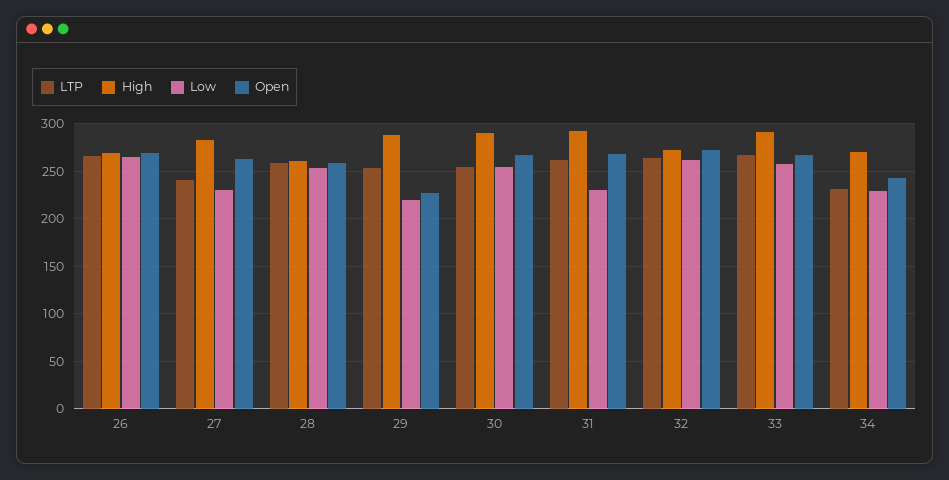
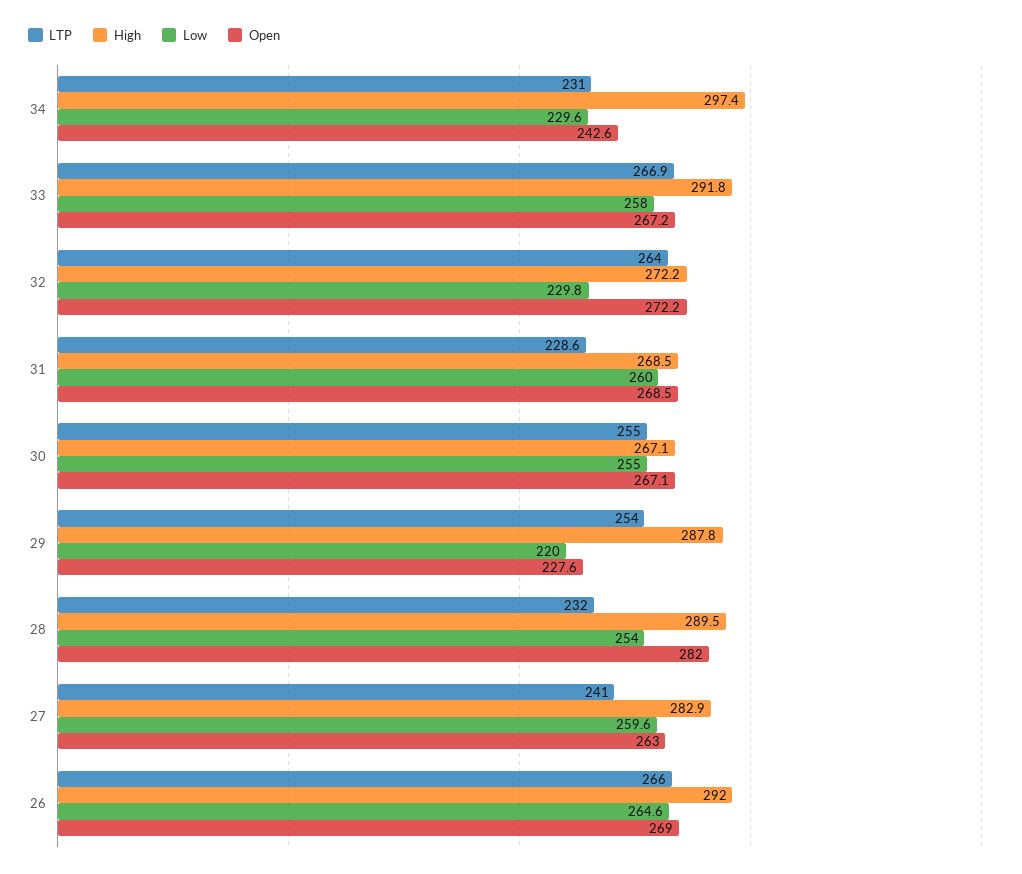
  {
    "LTP": {
      "26": 266,
      "27": 241,
-     "28": 260,
+     "28": 232,
      "29": 254,
      "30": 255,
-     "31": 260,
+     "31": 228.6,
      "32": 264,
      "33": 266.9,
      "34": 231
    },
    "High": {
-     "26": 270,
+     "26": 292,
      "27": 282.9,
-     "28": 260,
+     "28": 289.5,
      "29": 287.8,
-     "30": 290,
+     "30": 267.1,
-     "31": 290,
+     "31": 268.5,
      "32": 272.2,
      "33": 291.8,
-     "34": 270
+     "34": 297.4
    },
    "Low": {
      "26": 264.6,
-     "27": 230,
+     "27": 259.6,
      "28": 254,
      "29": 220,
      "30": 255,
-     "31": 230,
+     "31": 260,
-     "32": 260,
+     "32": 229.8,
      "33": 258,
      "34": 229.6
    },
    "Open": {
      "26": 269,
      "27": 263,
-     "28": 260,
+     "28": 282,
      "29": 227.6,
      "30": 267.1,
      "31": 268.5,
      "32": 272.2,
      "33": 267.2,
      "34": 242.6
    }
  }

